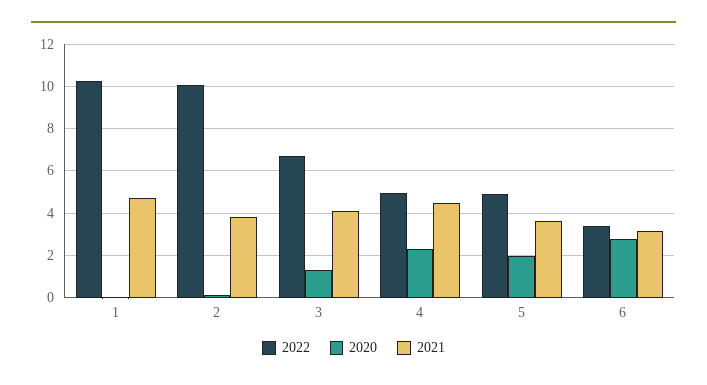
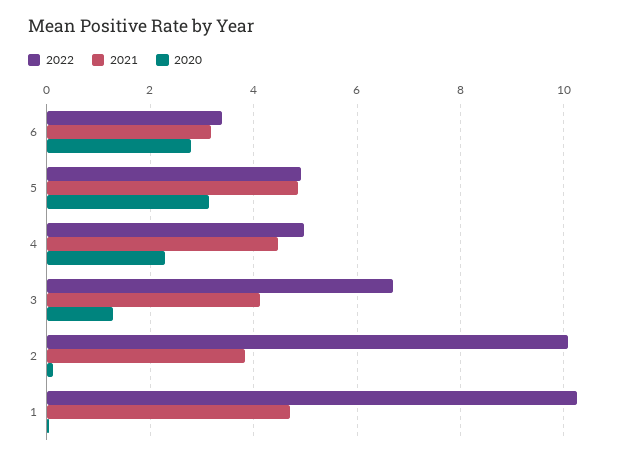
  {
    "2022": {
      "1": 10.2,
      "2": 10,
      "3": 6.6,
      "4": 5,
      "5": 5,
      "6": 3.4
    },
    "2020": {
      "1": 0,
      "2": 0.2,
      "3": 1.2,
      "4": 2.2,
-     "5": 2,
+     "5": 3.2,
      "6": 2.8
    },
    "2021": {
      "1": 4.8,
      "2": 3.8,
      "3": 4.2,
      "4": 4.4,
-     "5": 3.5,
+     "5": 4.8,
      "6": 3.2
    }
  }

